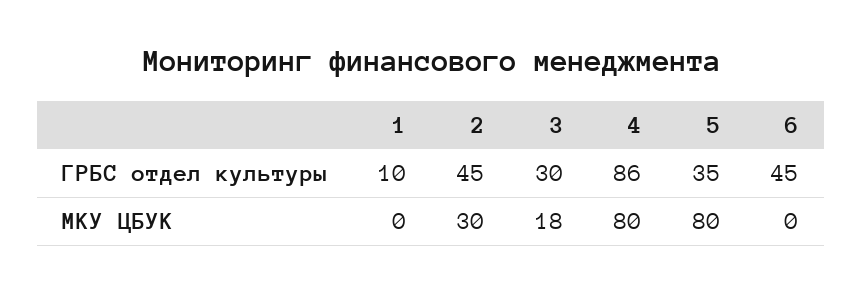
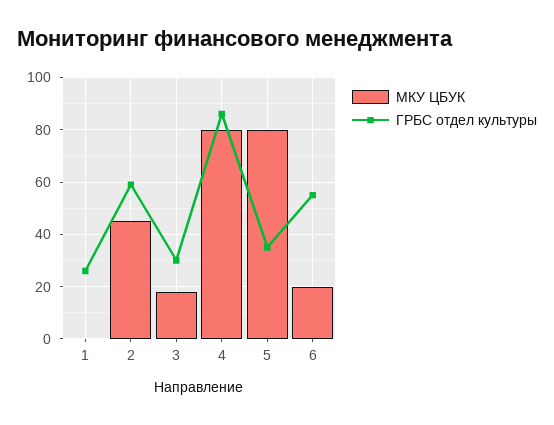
  {
    "ГРБС отдел культуры": {
-     "1": 10,
+     "1": 25,
-     "2": 45,
+     "2": 60,
      "3": 30,
      "4": 86,
      "5": 35,
-     "6": 45
+     "6": 55
    },
    "МКУ ЦБУК": {
      "1": 0,
-     "2": 30,
+     "2": 45,
      "3": 18,
      "4": 80,
      "5": 80,
-     "6": 0
+     "6": 20
    }
  }

